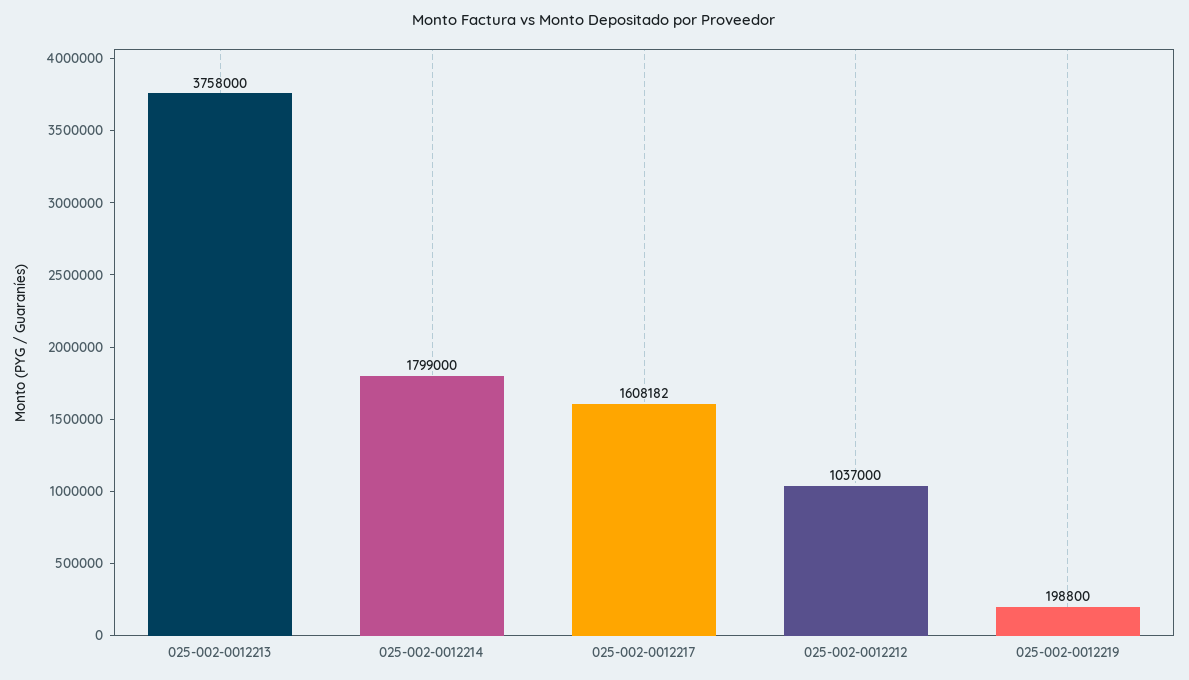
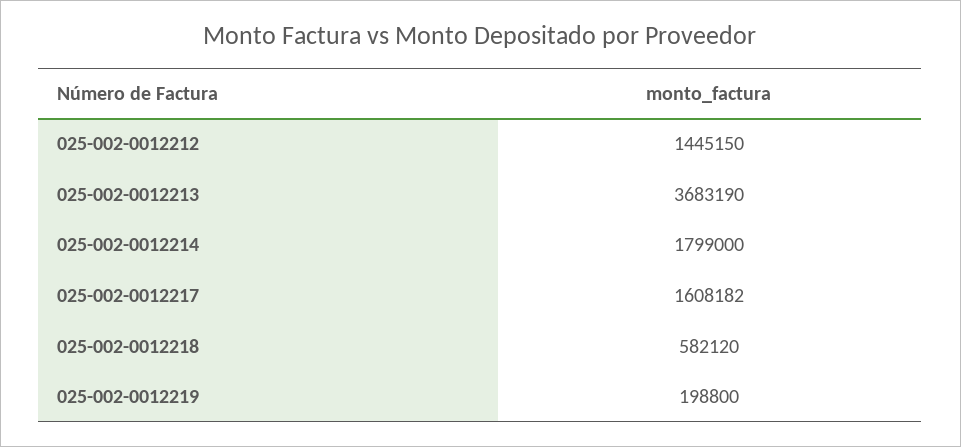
  {
-   "025-002-0012213": 3758000,
+   "025-002-0012213": 3683190,
    "025-002-0012214": 1799000,
    "025-002-0012217": 1608182,
-   "025-002-0012212": 1037000,
+   "025-002-0012212": 1445150,
-   "025-002-0012219": 198800
+   "025-002-0012219": 198800,
+   "025-002-0012218": 582120
  }

